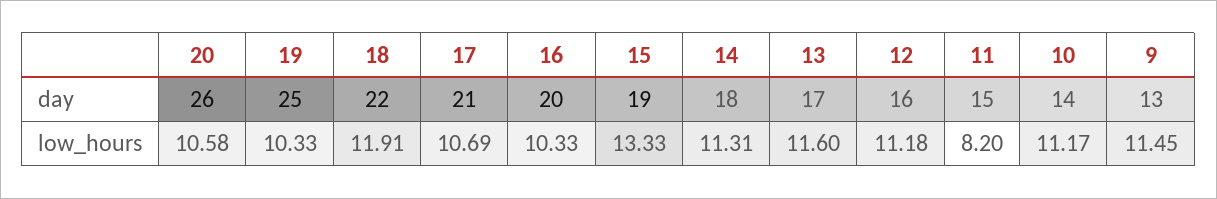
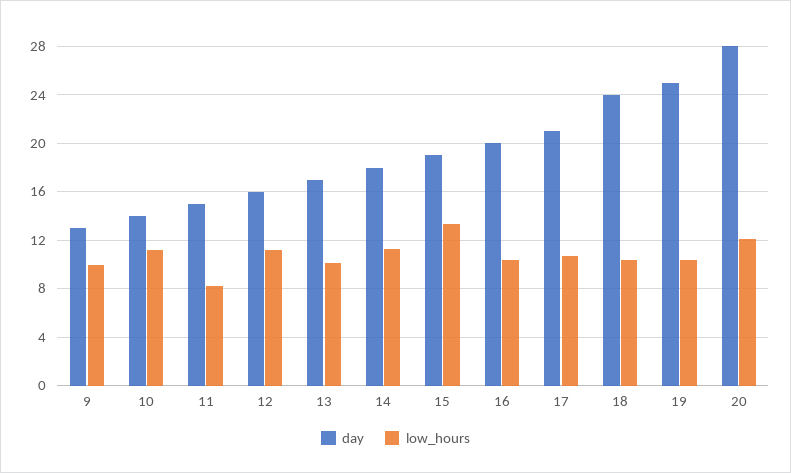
  {
    "day": {
-     "20": 26,
+     "20": 28,
      "19": 25,
-     "18": 22,
+     "18": 24,
      "17": 21,
      "16": 20,
      "15": 19,
      "14": 18,
      "13": 17,
      "12": 16,
      "11": 15,
      "10": 14,
      "9": 13
    },
    "low_hours": {
-     "20": 10.58,
+     "20": 12,
      "19": 10.33,
-     "18": 11.91,
+     "18": 10.5,
      "17": 10.69,
      "16": 10.33,
      "15": 13.33,
      "14": 11.31,
-     "13": 11.6,
+     "13": 10,
      "12": 11.18,
      "11": 8.2,
      "10": 11.17,
-     "9": 11.45
+     "9": 10
    }
  }

